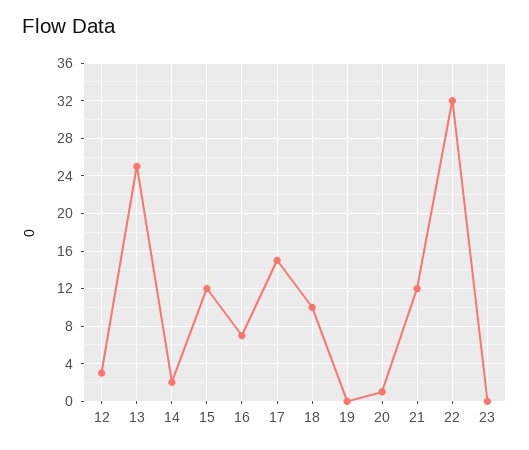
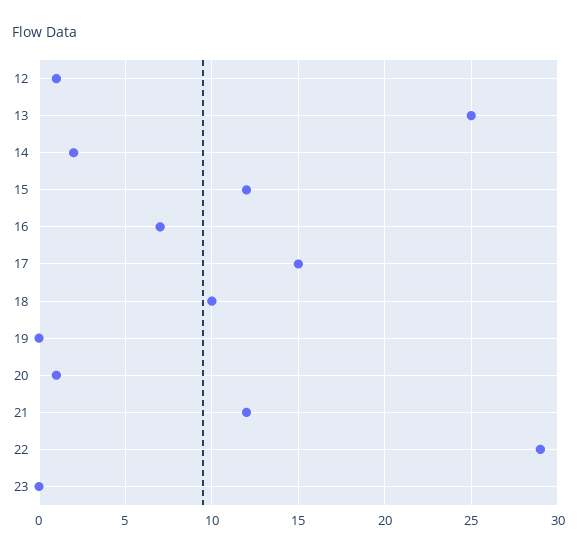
  {
-   "12": 3,
+   "12": 1,
    "13": 25,
    "14": 2,
    "15": 12,
    "16": 7,
    "17": 15,
    "18": 10,
    "19": 0,
    "20": 1,
    "21": 12,
-   "22": 32,
+   "22": 29,
    "23": 0
  }

